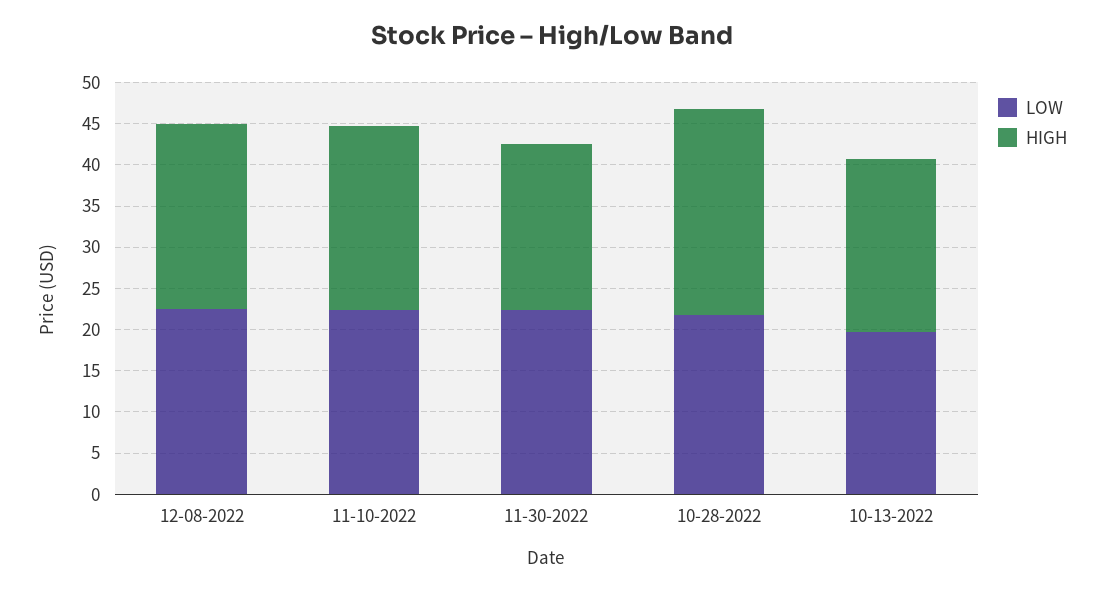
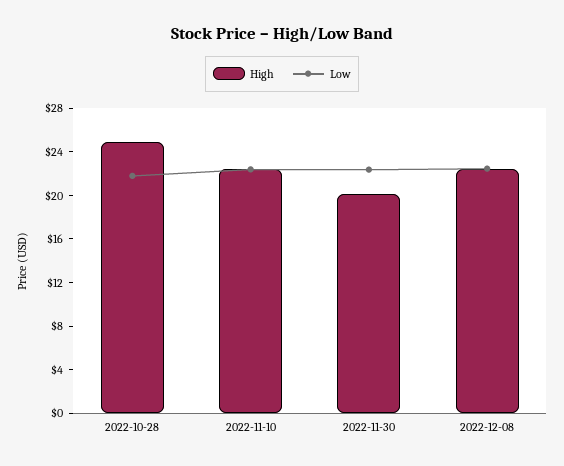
  {
    "LOW": {
      "12-08-2022": 22,
      "11-10-2022": 22,
      "11-30-2022": 22,
-     "10-28-2022": 22,
+     "10-28-2022": 22
-     "10-13-2022": 20
    },
    "HIGH": {
      "12-08-2022": 22,
      "11-10-2022": 22,
      "11-30-2022": 20,
-     "10-28-2022": 25,
+     "10-28-2022": 25
-     "10-13-2022": 21
    }
  }

